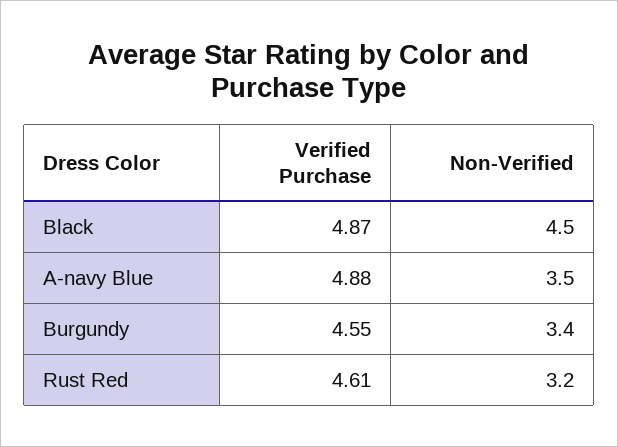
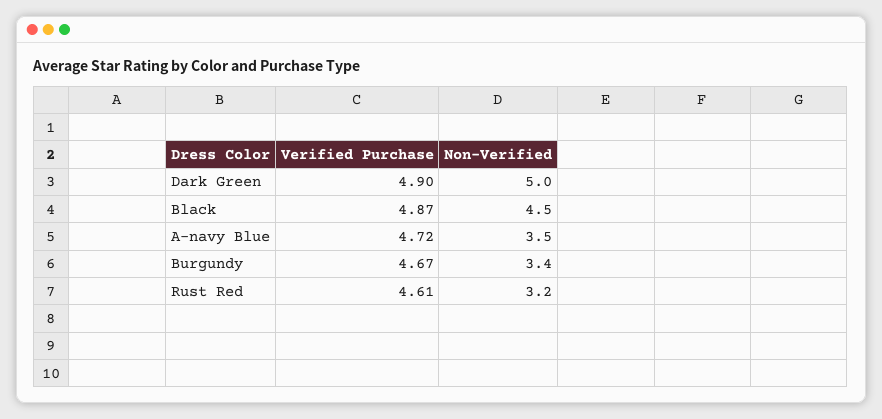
  {
    "Verified Purchase": {
      "Black": 4.87,
-     "A-navy Blue": 4.88,
+     "A-navy Blue": 4.72,
-     "Burgundy": 4.55,
+     "Burgundy": 4.67,
-     "Rust Red": 4.61
+     "Rust Red": 4.61,
+     "Dark Green": 4.9
    },
    "Non-Verified": {
      "Black": 4.5,
      "A-navy Blue": 3.5,
      "Burgundy": 3.4,
-     "Rust Red": 3.2
+     "Rust Red": 3.2,
+     "Dark Green": 5
    }
  }

